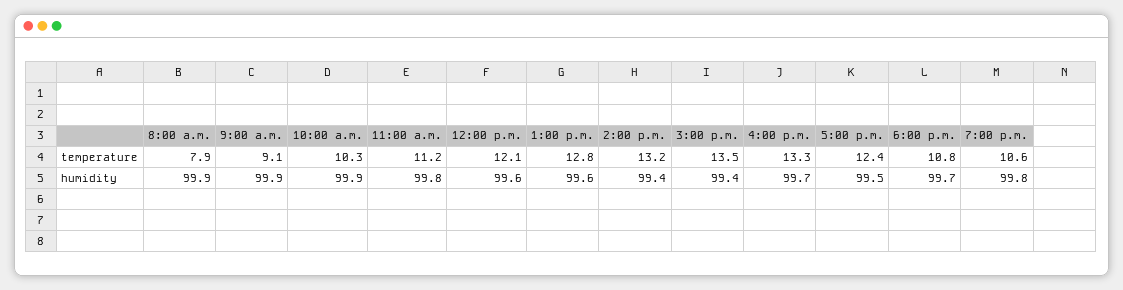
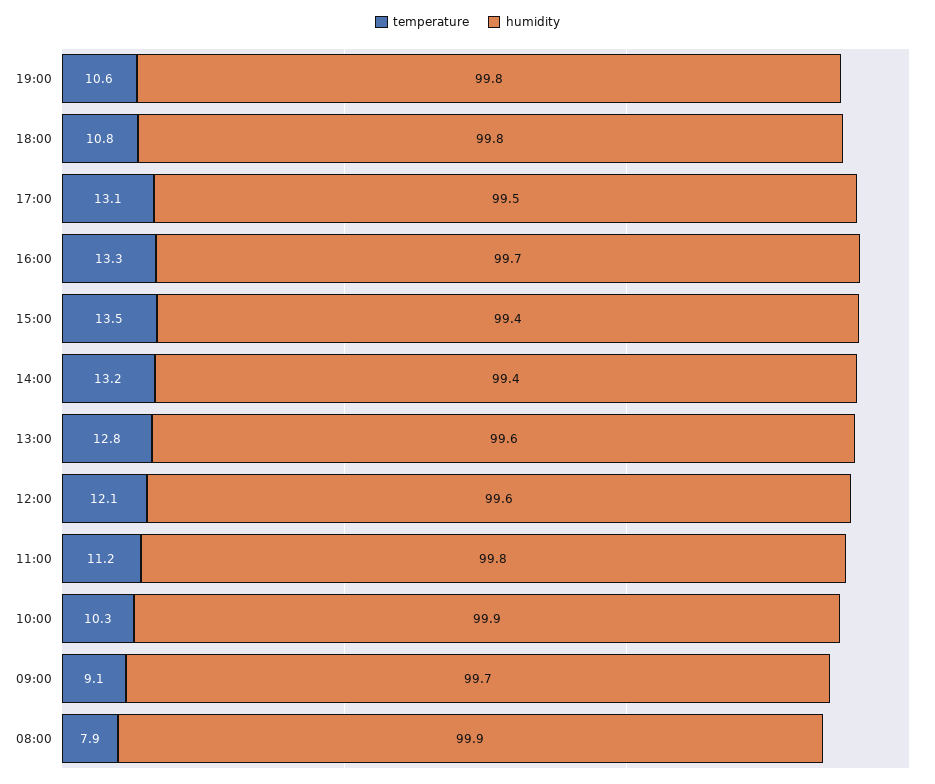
  {
    "temperature": {
      "8:00 a.m.": 7.9,
      "9:00 a.m.": 9.1,
      "10:00 a.m.": 10.3,
      "11:00 a.m.": 11.2,
      "12:00 p.m.": 12.1,
      "1:00 p.m.": 12.8,
      "2:00 p.m.": 13.2,
      "3:00 p.m.": 13.5,
      "4:00 p.m.": 13.3,
-     "5:00 p.m.": 12.4,
+     "5:00 p.m.": 13.1,
      "6:00 p.m.": 10.8,
      "7:00 p.m.": 10.6
    },
    "humidity": {
      "8:00 a.m.": 99.9,
-     "9:00 a.m.": 99.9,
+     "9:00 a.m.": 99.7,
      "10:00 a.m.": 99.9,
      "11:00 a.m.": 99.8,
      "12:00 p.m.": 99.6,
      "1:00 p.m.": 99.6,
      "2:00 p.m.": 99.4,
      "3:00 p.m.": 99.4,
      "4:00 p.m.": 99.7,
      "5:00 p.m.": 99.5,
-     "6:00 p.m.": 99.7,
+     "6:00 p.m.": 99.8,
      "7:00 p.m.": 99.8
    }
  }

